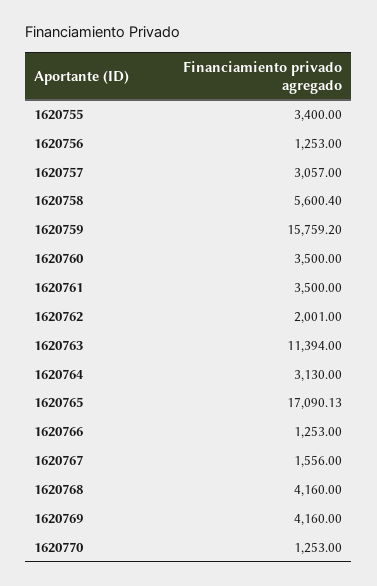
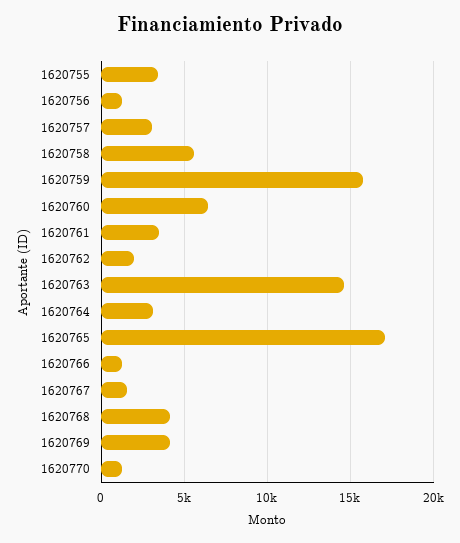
  {
    "1620755": 3400,
    "1620756": 1253,
    "1620757": 3057,
    "1620758": 5600.4,
    "1620759": 15759.2,
-   "1620760": 3500,
+   "1620760": 6500,
    "1620761": 3500,
    "1620762": 2001,
-   "1620763": 11394,
+   "1620763": 14500,
    "1620764": 3130,
    "1620765": 17090.13,
    "1620766": 1253,
    "1620767": 1556,
    "1620768": 4160,
    "1620769": 4160,
    "1620770": 1253
  }

